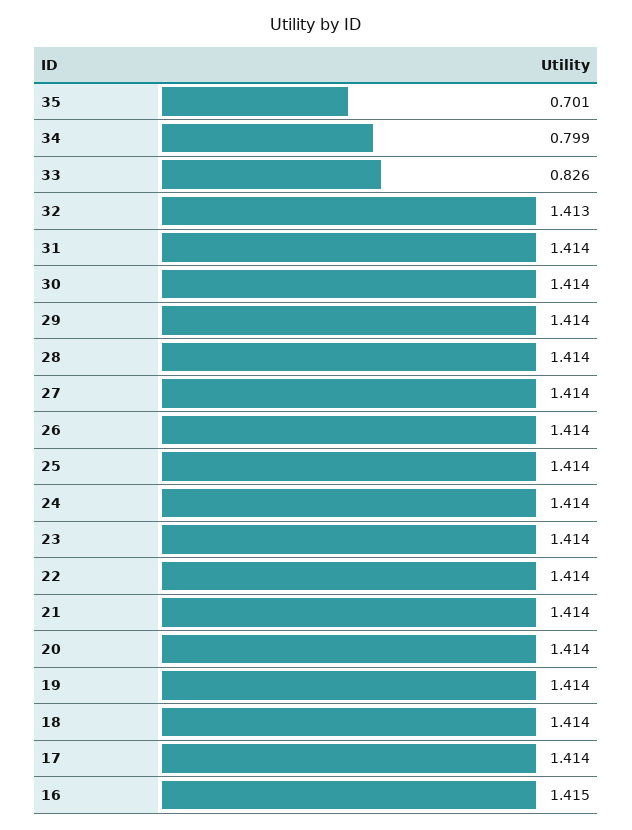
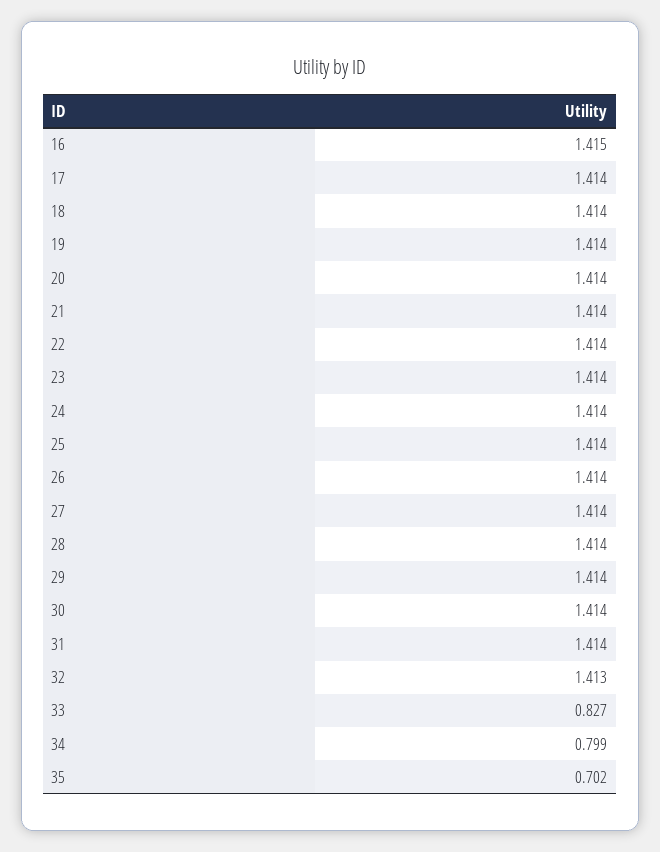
  {
-   "35": 0.701,
+   "35": 0.702,
    "34": 0.799,
-   "33": 0.826,
+   "33": 0.827,
    "32": 1.413,
    "31": 1.414,
    "30": 1.414,
    "29": 1.414,
    "28": 1.414,
    "27": 1.414,
    "26": 1.414,
    "25": 1.414,
    "24": 1.414,
    "23": 1.414,
    "22": 1.414,
    "21": 1.414,
    "20": 1.414,
    "19": 1.414,
    "18": 1.414,
    "17": 1.414,
    "16": 1.415
  }

